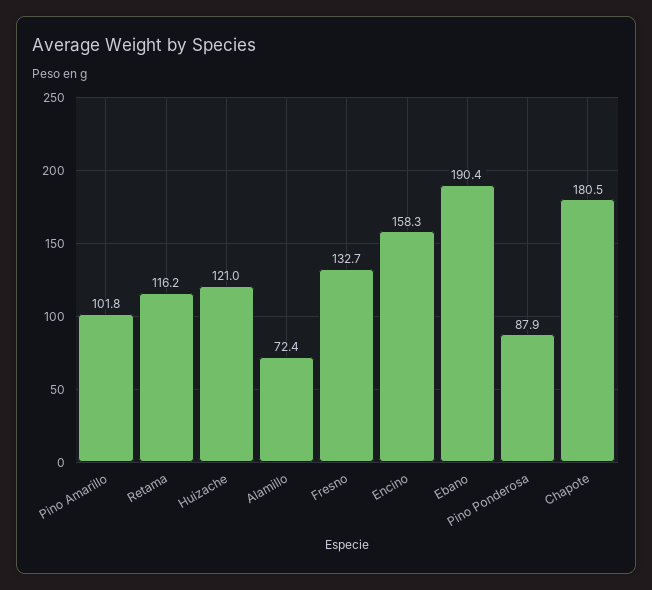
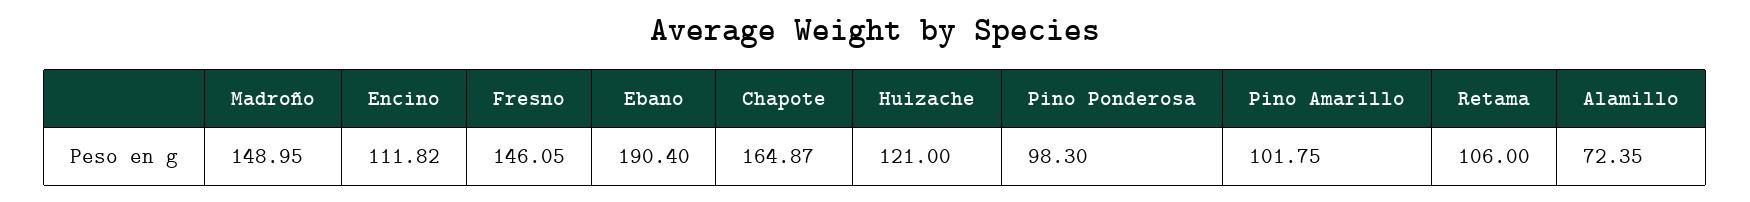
  {
    "Pino Amarillo": 101.75,
-   "Retama": 116.2,
+   "Retama": 106,
    "Huizache": 121,
    "Alamillo": 72.35,
-   "Fresno": 132.7,
+   "Fresno": 146.05,
-   "Encino": 158.3,
+   "Encino": 111.82,
    "Ebano": 190.4,
-   "Pino Ponderosa": 87.9,
+   "Pino Ponderosa": 98.3,
-   "Chapote": 180.5
+   "Chapote": 164.87,
+   "Madroño": 148.95
  }

